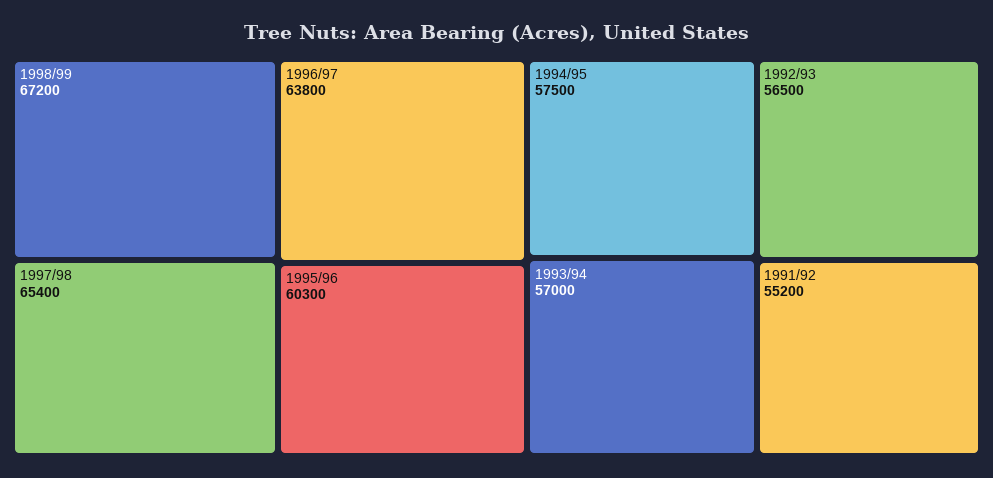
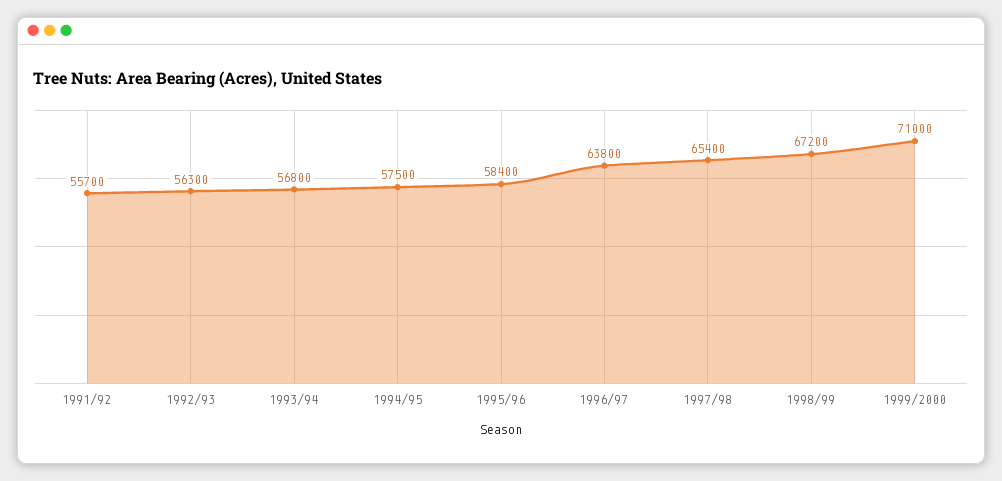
  {
    "1998/99": 67200,
    "1997/98": 65400,
    "1996/97": 63800,
-   "1995/96": 60300,
+   "1995/96": 58400,
    "1994/95": 57500,
-   "1993/94": 57000,
+   "1993/94": 56800,
-   "1992/93": 56500,
+   "1992/93": 56300,
-   "1991/92": 55200
+   "1991/92": 55700,
+   "1999/2000": 71000
  }

